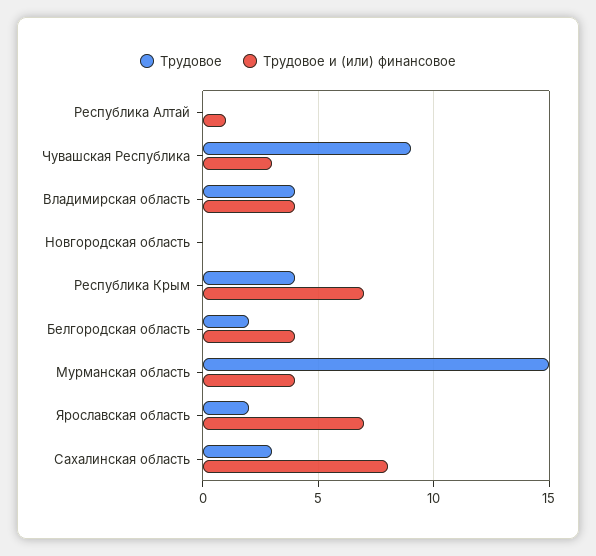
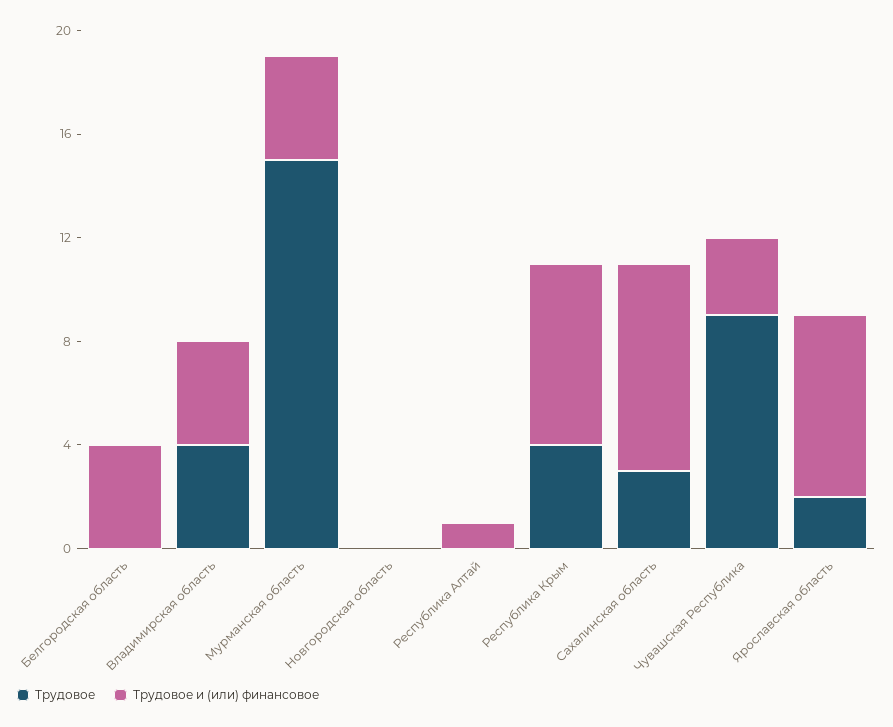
  {
    "Трудовое": {
      "Республика Алтай": 0,
      "Чувашская Республика": 9,
      "Владимирская область": 4,
      "Новгородская область": 0,
      "Республика Крым": 4,
-     "Белгородская область": 2,
+     "Белгородская область": 0,
      "Мурманская область": 15,
      "Ярославская область": 2,
      "Сахалинская область": 3
    },
    "Трудовое и (или) финансовое": {
      "Республика Алтай": 1,
      "Чувашская Республика": 3,
      "Владимирская область": 4,
      "Новгородская область": 0,
      "Республика Крым": 7,
      "Белгородская область": 4,
      "Мурманская область": 4,
      "Ярославская область": 7,
      "Сахалинская область": 8
    }
  }

